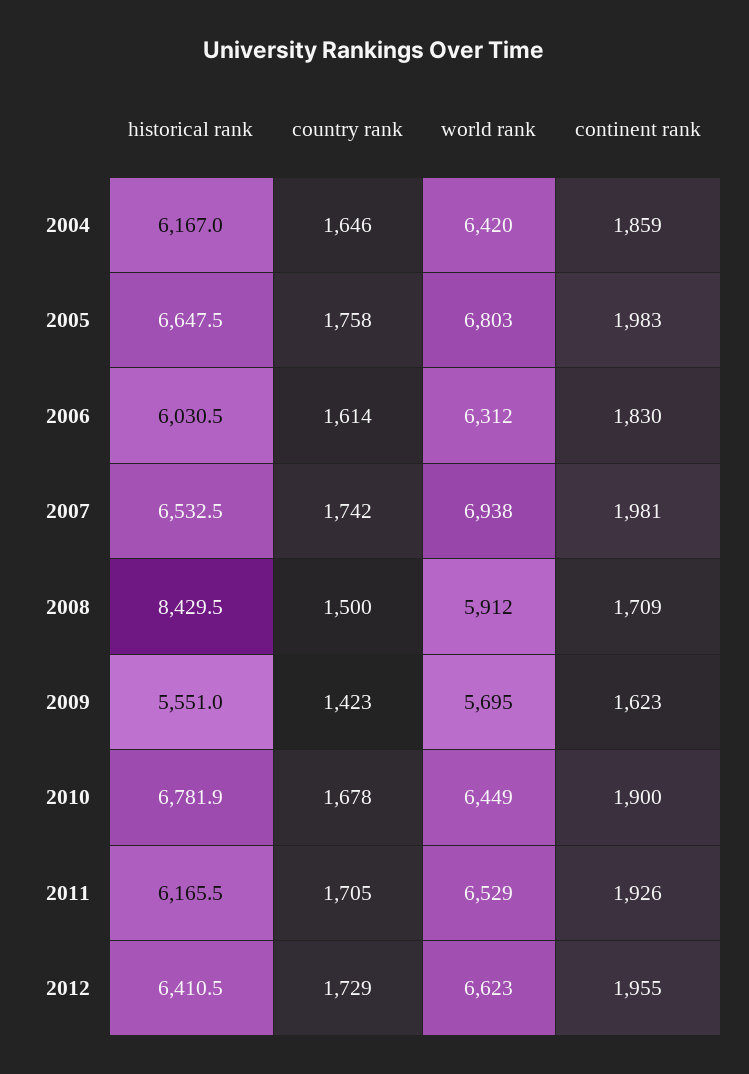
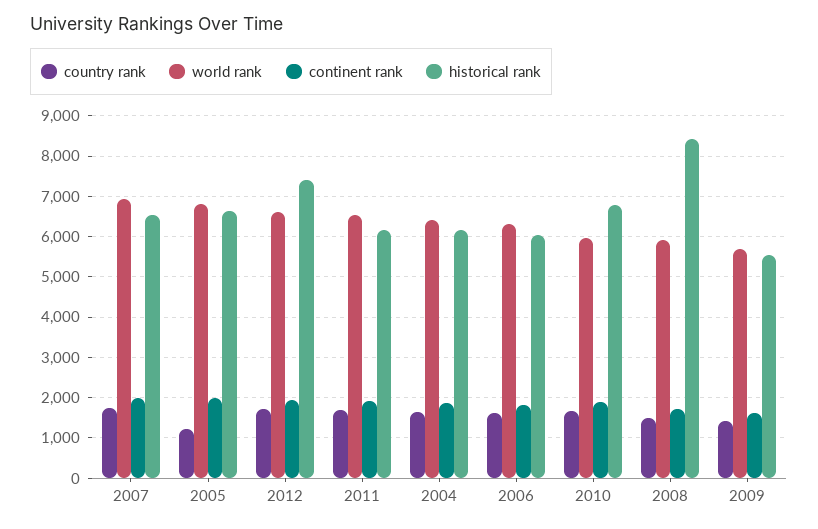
  {
    "historical rank": {
      "2004": 6167,
      "2005": 6647.5,
      "2006": 6030.5,
      "2007": 6532.5,
      "2008": 8429.5,
      "2009": 5551,
      "2010": 6781.9,
      "2011": 6165.5,
-     "2012": 6410.5
+     "2012": 7400
    },
    "country rank": {
      "2004": 1646,
-     "2005": 1758,
+     "2005": 1200,
      "2006": 1614,
      "2007": 1742,
      "2008": 1500,
      "2009": 1423,
      "2010": 1678,
      "2011": 1705,
      "2012": 1729
    },
    "world rank": {
      "2004": 6420,
      "2005": 6803,
      "2006": 6312,
      "2007": 6938,
      "2008": 5912,
      "2009": 5695,
-     "2010": 6449,
+     "2010": 6000,
      "2011": 6529,
      "2012": 6623
    },
    "continent rank": {
      "2004": 1859,
      "2005": 1983,
      "2006": 1830,
      "2007": 1981,
      "2008": 1709,
      "2009": 1623,
      "2010": 1900,
      "2011": 1926,
      "2012": 1955
    }
  }

